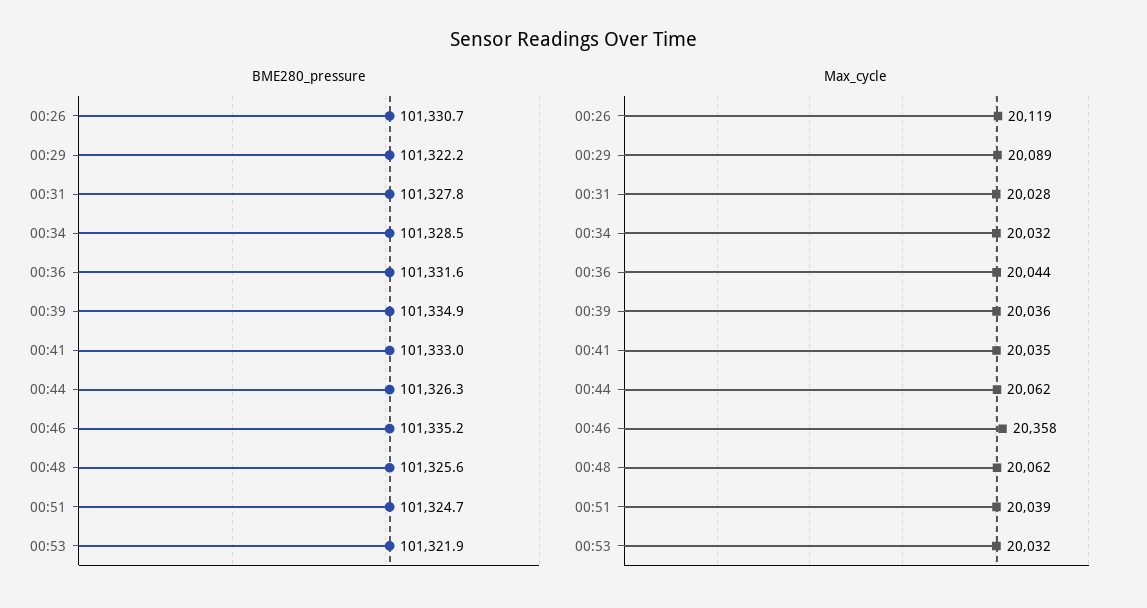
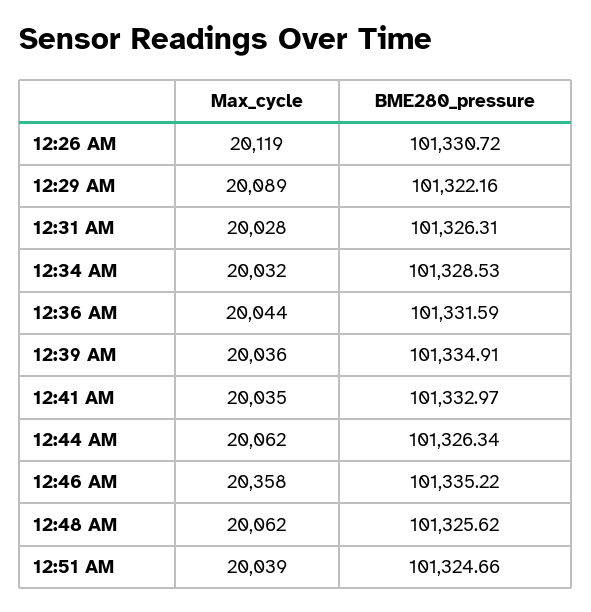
  {
    "BME280_pressure": {
      "00:26": 101330.72,
      "00:29": 101322.16,
-     "00:31": 101327.8,
+     "00:31": 101326.31,
      "00:34": 101328.53,
      "00:36": 101331.59,
      "00:39": 101334.91,
      "00:41": 101332.97,
      "00:44": 101326.34,
      "00:46": 101335.22,
      "00:48": 101325.62,
-     "00:51": 101324.66,
+     "00:51": 101324.66
-     "00:53": 101321.9
    },
    "Max_cycle": {
      "00:26": 20119,
      "00:29": 20089,
      "00:31": 20028,
      "00:34": 20032,
      "00:36": 20044,
      "00:39": 20036,
      "00:41": 20035,
      "00:44": 20062,
      "00:46": 20358,
      "00:48": 20062,
-     "00:51": 20039,
+     "00:51": 20039
-     "00:53": 20032
    }
  }

